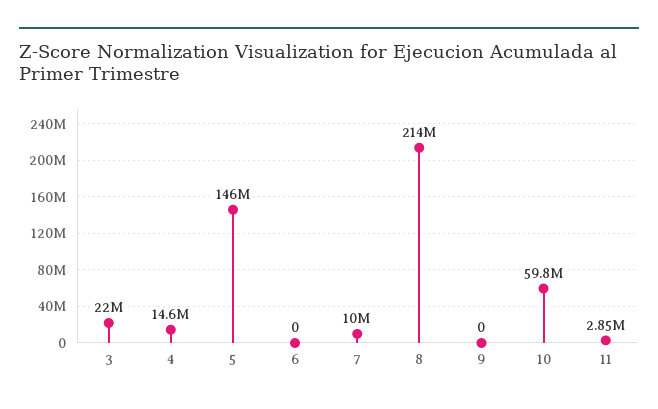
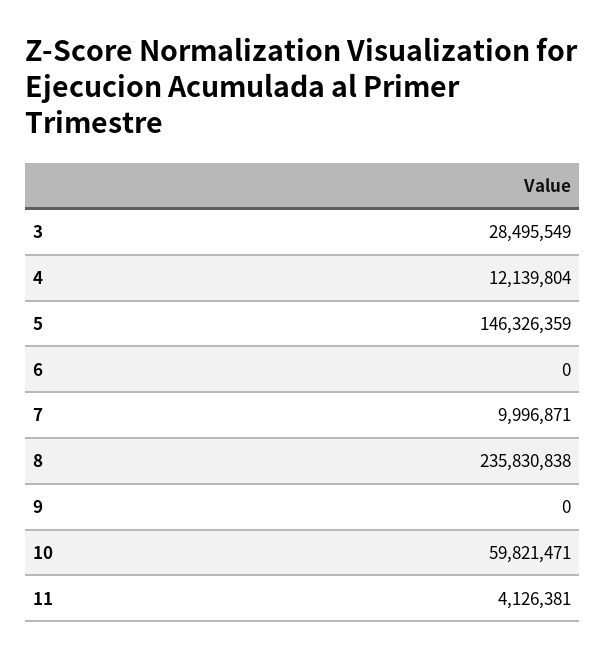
  {
-   "3": 22000000,
+   "3": 28495549,
-   "4": 14600000,
+   "4": 12139804,
    "5": 146326359,
    "6": 0,
    "7": 9996871,
-   "8": 214000000,
+   "8": 235830838,
    "9": 0,
    "10": 59821471,
-   "11": 2850000
+   "11": 4126381
  }

